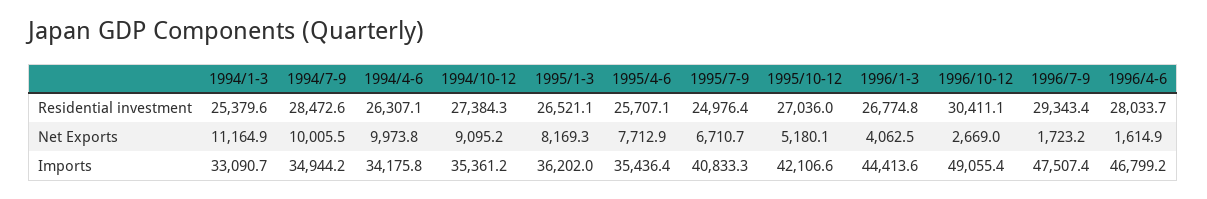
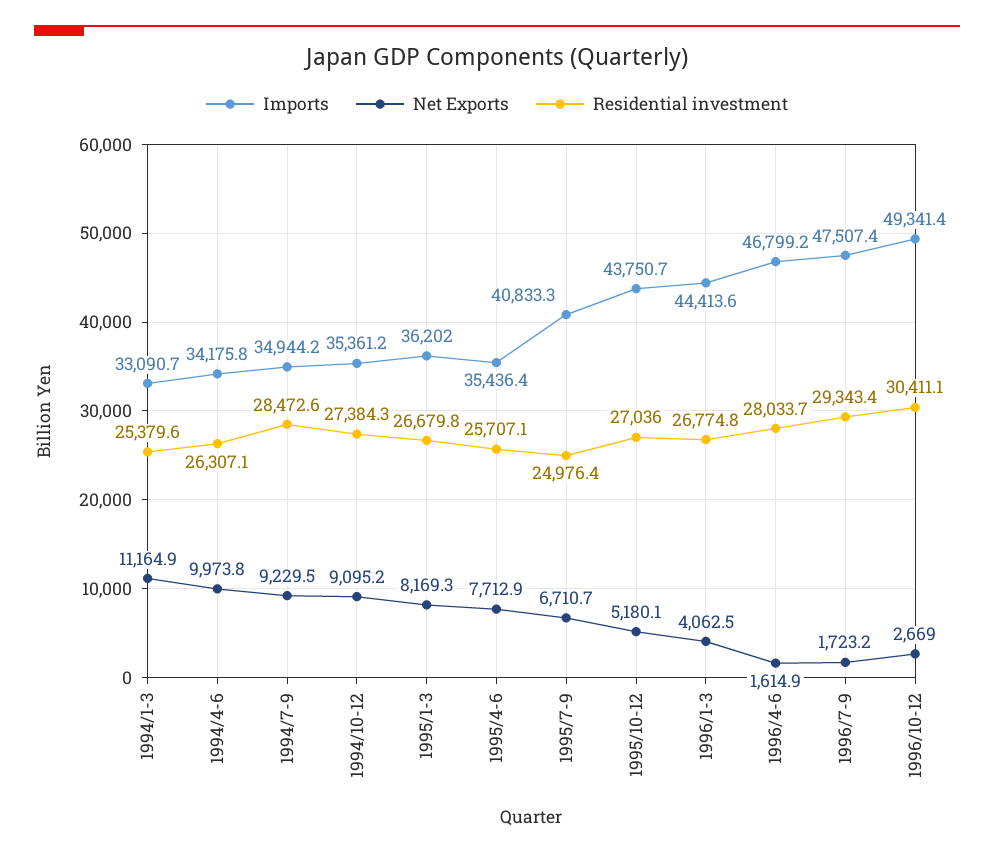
  {
    "Residential investment": {
      "1994/1-3": 25379.6,
      "1994/7-9": 28472.6,
      "1994/4-6": 26307.1,
      "1994/10-12": 27384.3,
-     "1995/1-3": 26521.1,
+     "1995/1-3": 26679.8,
      "1995/4-6": 25707.1,
      "1995/7-9": 24976.4,
      "1995/10-12": 27036,
      "1996/1-3": 26774.8,
      "1996/10-12": 30411.1,
      "1996/7-9": 29343.4,
      "1996/4-6": 28033.7
    },
    "Net Exports": {
      "1994/1-3": 11164.9,
-     "1994/7-9": 10005.5,
+     "1994/7-9": 9229.5,
      "1994/4-6": 9973.8,
      "1994/10-12": 9095.2,
      "1995/1-3": 8169.3,
      "1995/4-6": 7712.9,
      "1995/7-9": 6710.7,
      "1995/10-12": 5180.1,
      "1996/1-3": 4062.5,
      "1996/10-12": 2669,
      "1996/7-9": 1723.2,
      "1996/4-6": 1614.9
    },
    "Imports": {
      "1994/1-3": 33090.7,
      "1994/7-9": 34944.2,
      "1994/4-6": 34175.8,
      "1994/10-12": 35361.2,
      "1995/1-3": 36202,
      "1995/4-6": 35436.4,
      "1995/7-9": 40833.3,
-     "1995/10-12": 42106.6,
+     "1995/10-12": 43750.7,
      "1996/1-3": 44413.6,
-     "1996/10-12": 49055.4,
+     "1996/10-12": 49341.4,
      "1996/7-9": 47507.4,
      "1996/4-6": 46799.2
    }
  }

